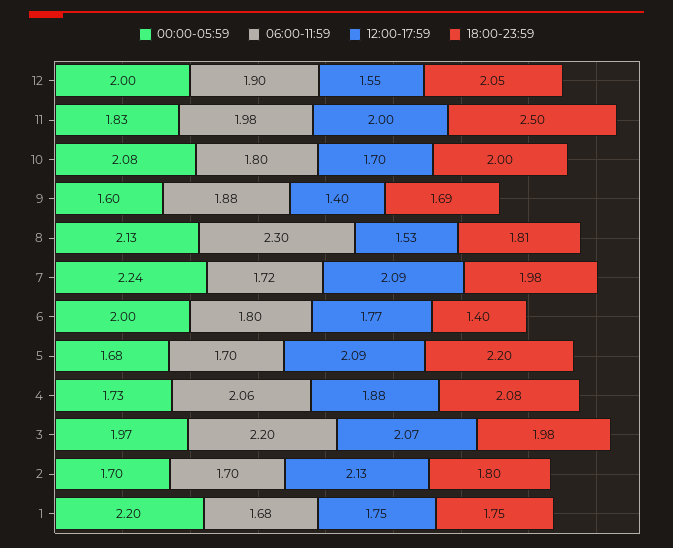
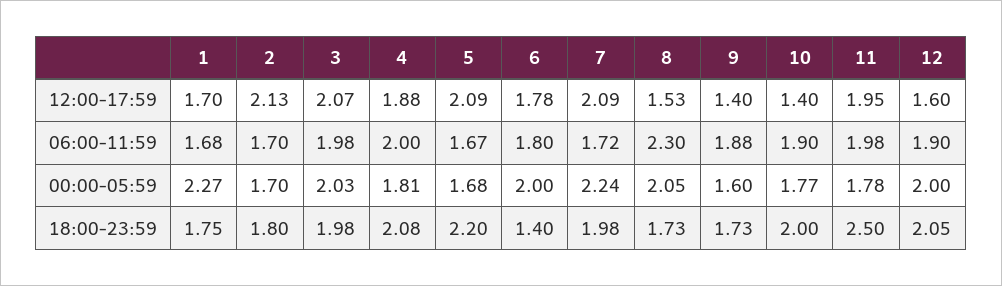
  {
    "00:00-05:59": {
      "12": 2,
-     "11": 1.83,
+     "11": 1.78,
-     "10": 2.08,
+     "10": 1.77,
      "9": 1.6,
-     "8": 2.13,
+     "8": 2.05,
      "7": 2.24,
      "6": 2,
      "5": 1.68,
-     "4": 1.73,
+     "4": 1.81,
-     "3": 1.97,
+     "3": 2.03,
      "2": 1.7,
-     "1": 2.2
+     "1": 2.27
    },
    "06:00-11:59": {
      "12": 1.9,
      "11": 1.98,
-     "10": 1.8,
+     "10": 1.9,
      "9": 1.88,
      "8": 2.3,
      "7": 1.72,
      "6": 1.8,
-     "5": 1.7,
+     "5": 1.67,
-     "4": 2.06,
+     "4": 2,
-     "3": 2.2,
+     "3": 1.98,
      "2": 1.7,
      "1": 1.68
    },
    "12:00-17:59": {
-     "12": 1.55,
+     "12": 1.6,
-     "11": 2,
+     "11": 1.95,
-     "10": 1.7,
+     "10": 1.4,
      "9": 1.4,
      "8": 1.53,
      "7": 2.09,
-     "6": 1.77,
+     "6": 1.78,
      "5": 2.09,
      "4": 1.88,
      "3": 2.07,
      "2": 2.13,
-     "1": 1.75
+     "1": 1.7
    },
    "18:00-23:59": {
      "12": 2.05,
      "11": 2.5,
      "10": 2,
-     "9": 1.69,
+     "9": 1.73,
-     "8": 1.81,
+     "8": 1.73,
      "7": 1.98,
      "6": 1.4,
      "5": 2.2,
      "4": 2.08,
      "3": 1.98,
      "2": 1.8,
      "1": 1.75
    }
  }

